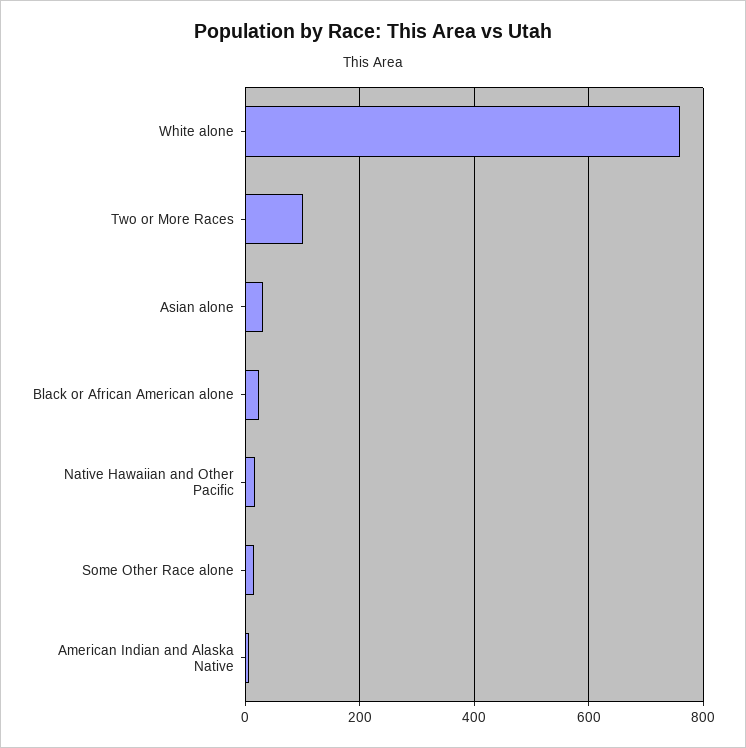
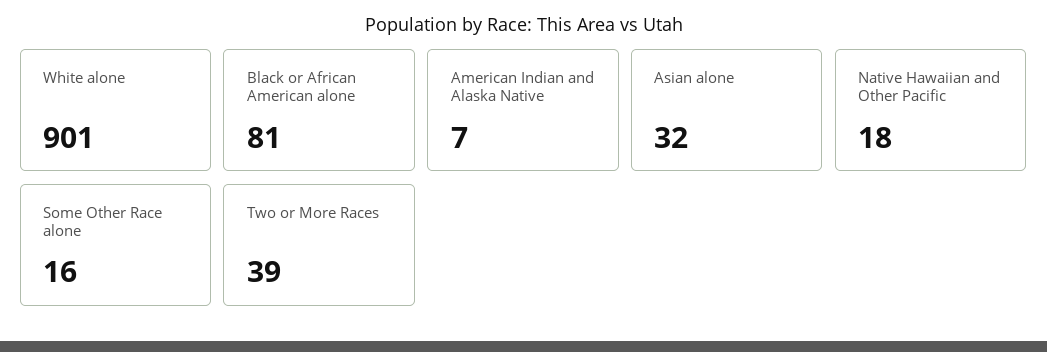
  {
-   "White alone": 760,
+   "White alone": 901,
-   "Two or More Races": 100,
+   "Two or More Races": 39,
    "Asian alone": 32,
-   "Black or African American alone": 20,
+   "Black or African American alone": 81,
    "Native Hawaiian and Other Pacific": 18,
    "Some Other Race alone": 16,
    "American Indian and Alaska Native": 7
  }

